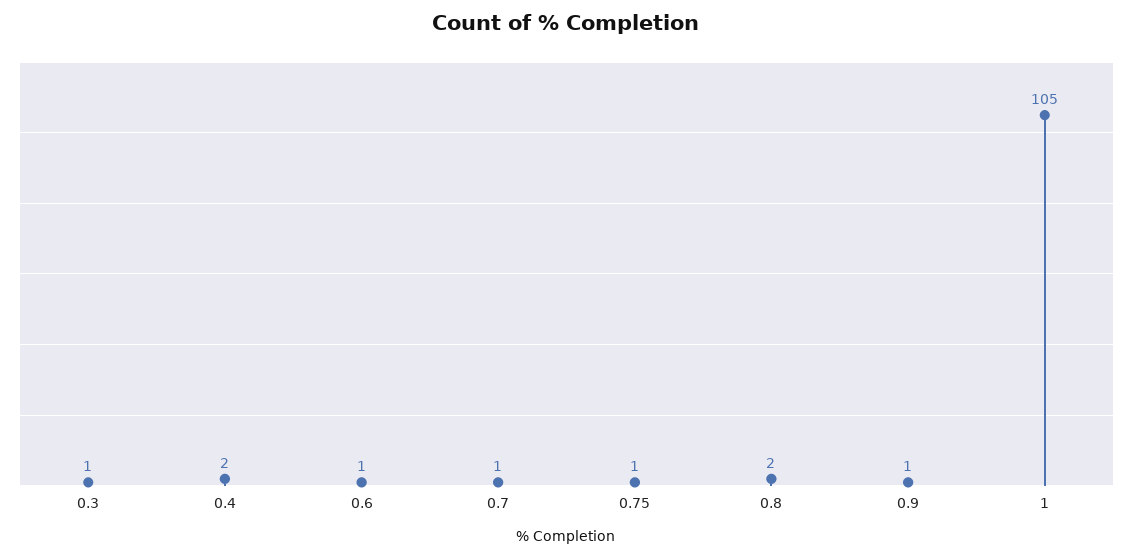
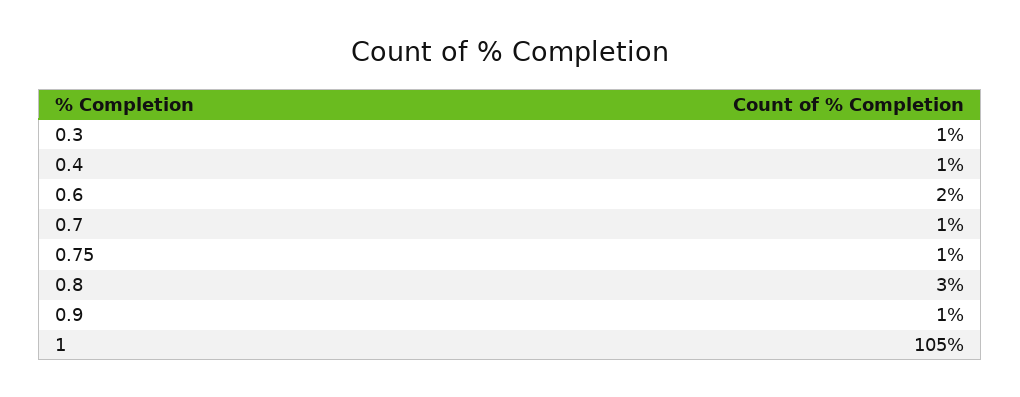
  {
    "0.3": 1,
-   "0.4": 2,
+   "0.4": 1,
-   "0.6": 1,
+   "0.6": 2,
    "0.7": 1,
    "0.75": 1,
-   "0.8": 2,
+   "0.8": 3,
    "0.9": 1,
    "1": 105
  }

